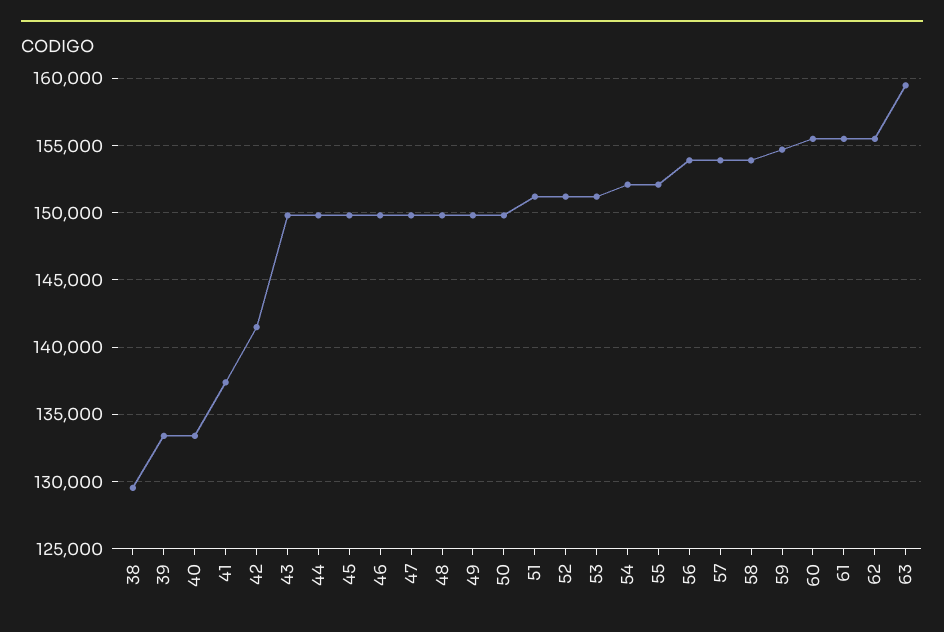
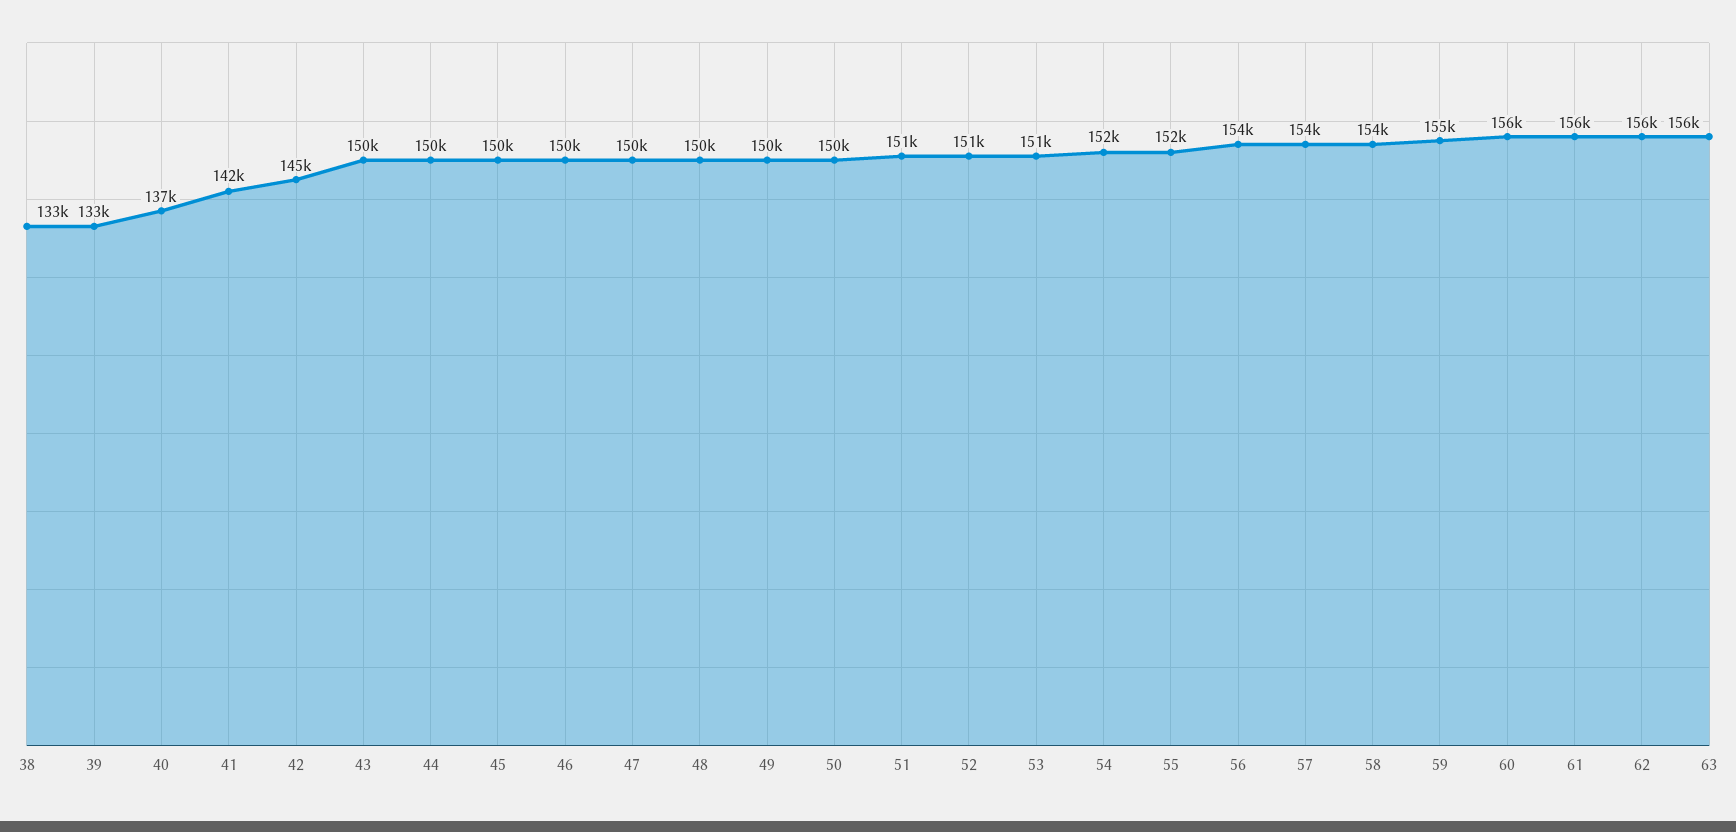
  {
-   "38": 129500,
+   "38": 133000,
    "39": 133000,
-   "40": 133500,
+   "40": 137000,
-   "41": 137500,
+   "41": 142000,
-   "42": 141500,
+   "42": 145000,
    "43": 150000,
    "44": 150000,
    "45": 150000,
    "46": 150000,
    "47": 150000,
    "48": 150000,
    "49": 150000,
    "50": 150000,
    "51": 151000,
    "52": 151000,
    "53": 151000,
    "54": 152000,
    "55": 152000,
    "56": 154000,
    "57": 154000,
    "58": 154000,
    "59": 155000,
    "60": 156000,
    "61": 156000,
    "62": 156000,
-   "63": 159500
+   "63": 156000
  }

